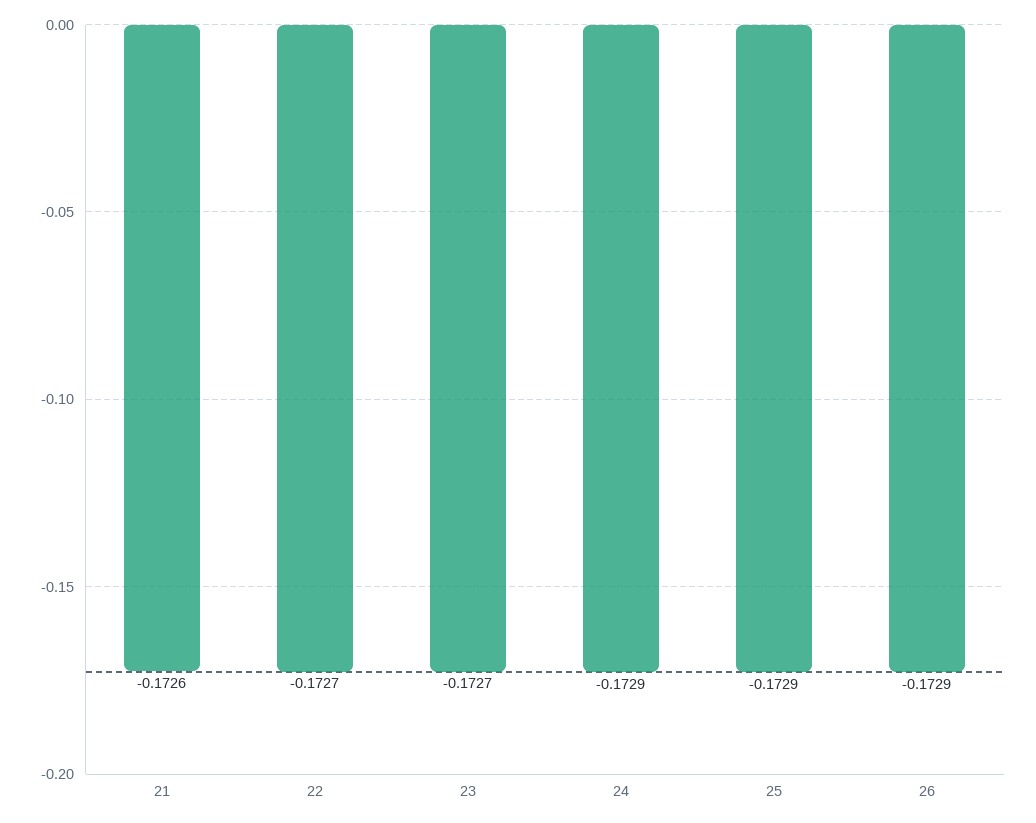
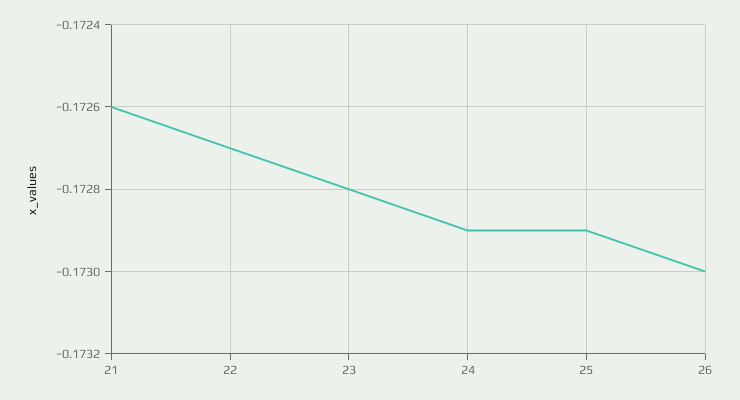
  {
    "21": -0.1726,
    "22": -0.1727,
-   "23": -0.1727,
+   "23": -0.1728,
    "24": -0.1729,
    "25": -0.1729,
-   "26": -0.1729
+   "26": -0.173
  }

